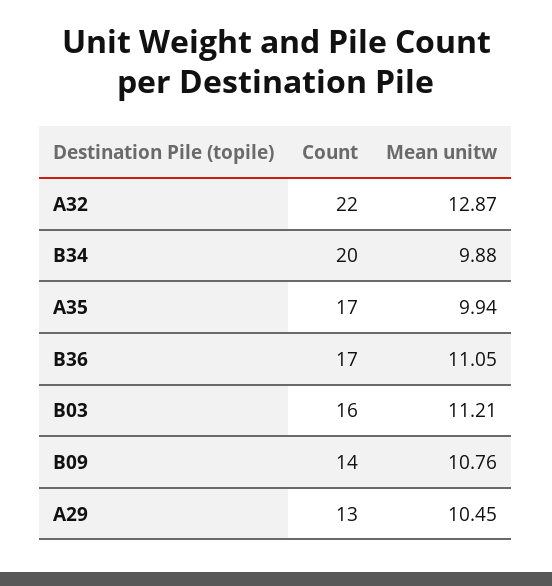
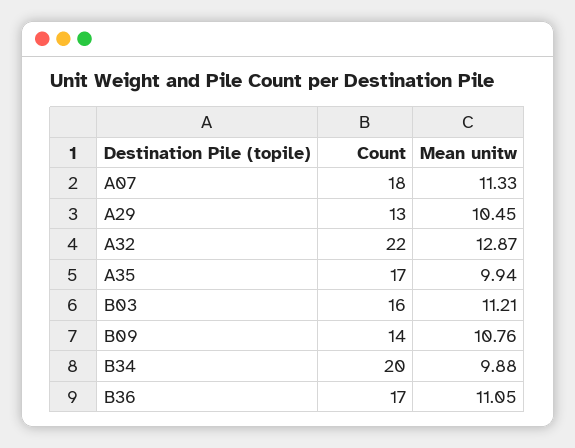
  {
    "Count": {
      "A32": 22,
      "B34": 20,
      "A35": 17,
      "B36": 17,
      "B03": 16,
      "B09": 14,
-     "A29": 13
+     "A29": 13,
+     "A07": 18
    },
    "Mean unitw": {
      "A32": 12.87,
      "B34": 9.88,
      "A35": 9.94,
      "B36": 11.05,
      "B03": 11.21,
      "B09": 10.76,
-     "A29": 10.45
+     "A29": 10.45,
+     "A07": 11.33
    }
  }

